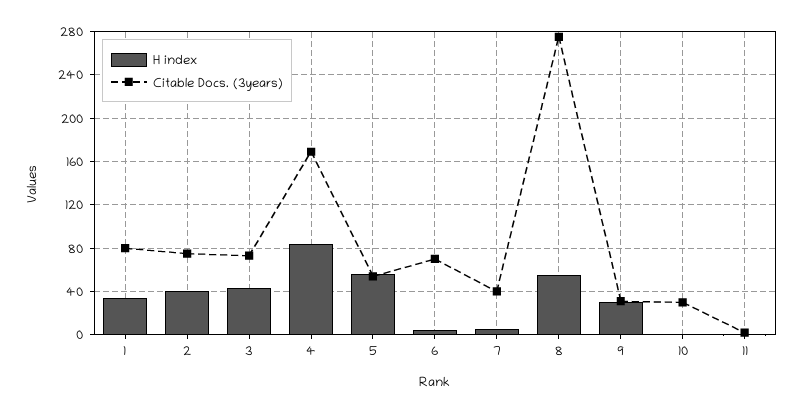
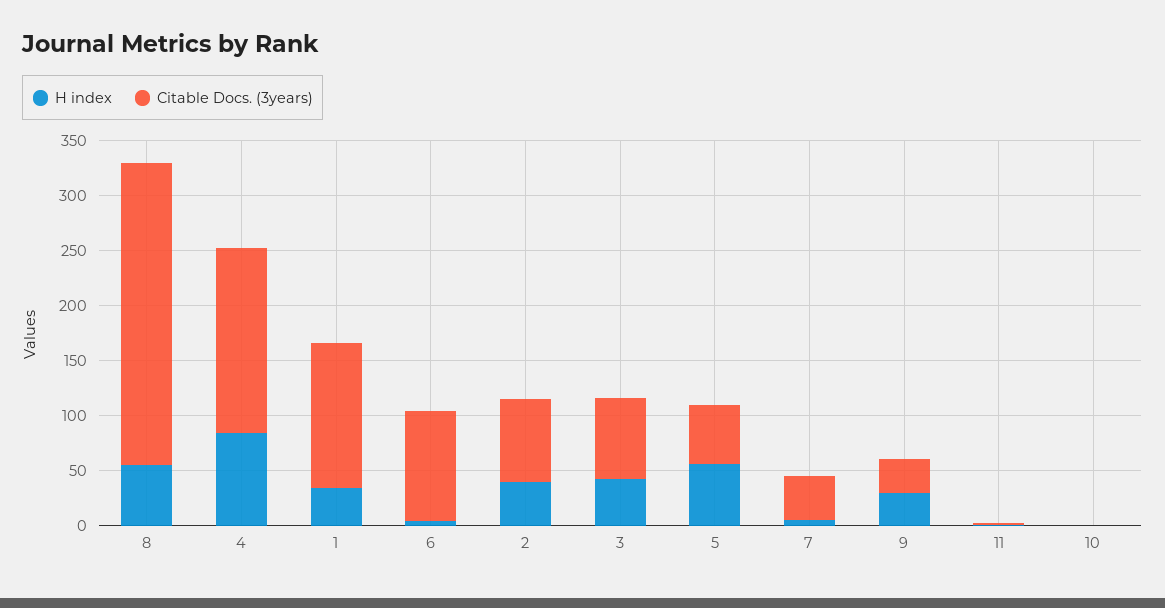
  {
    "H index": {
      "1": 30,
      "2": 40,
      "3": 40,
      "4": 80,
      "5": 60,
      "6": 0,
      "7": 10,
      "8": 60,
      "9": 30,
      "10": 0,
      "11": 0
    },
    "Citable Docs. (3years)": {
-     "1": 80,
+     "1": 130,
      "2": 80,
      "3": 70,
      "4": 170,
      "5": 50,
-     "6": 70,
+     "6": 100,
      "7": 40,
      "8": 280,
      "9": 30,
-     "10": 30,
+     "10": 0,
      "11": 0
    }
  }

